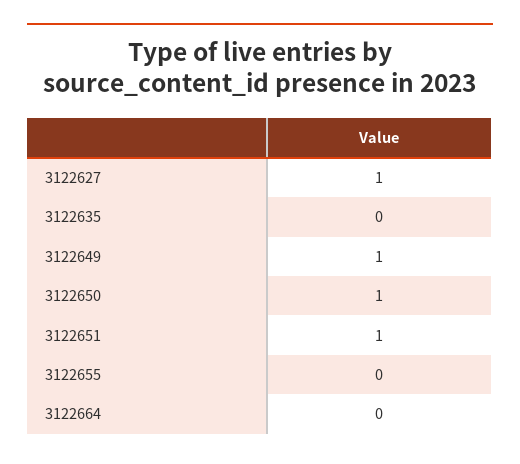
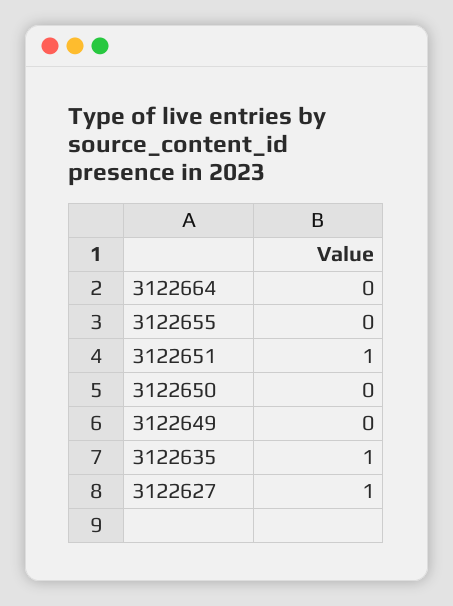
  {
    "3122627": 1,
-   "3122635": 0,
+   "3122635": 1,
-   "3122649": 1,
+   "3122649": 0,
-   "3122650": 1,
+   "3122650": 0,
    "3122651": 1,
    "3122655": 0,
    "3122664": 0
  }

